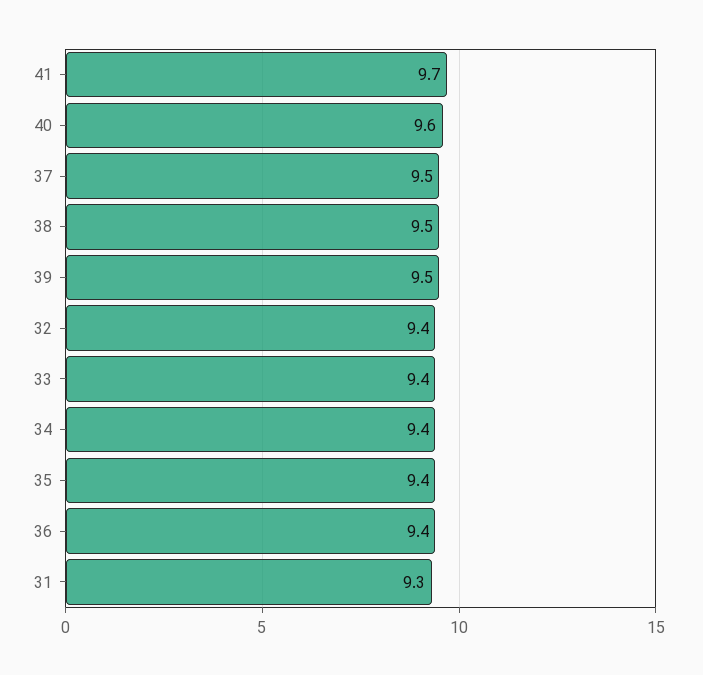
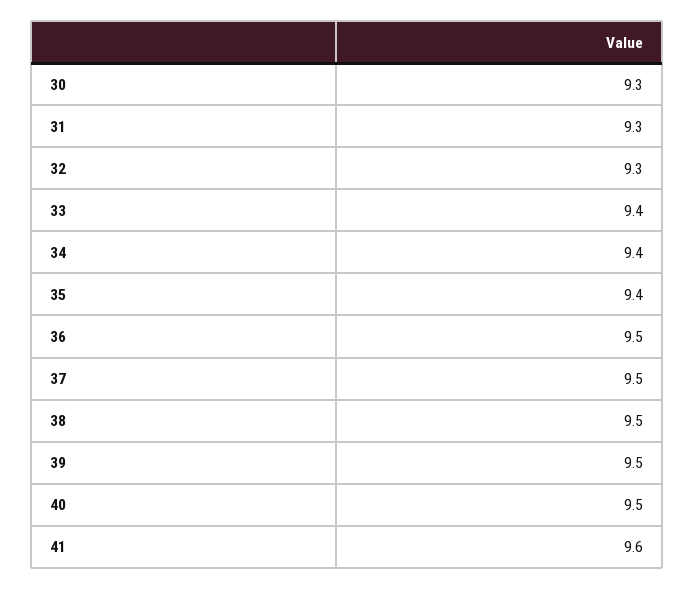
  {
-   "41": 9.7,
+   "41": 9.6,
-   "40": 9.6,
+   "40": 9.5,
    "37": 9.5,
    "38": 9.5,
    "39": 9.5,
-   "32": 9.4,
+   "32": 9.3,
    "33": 9.4,
    "34": 9.4,
    "35": 9.4,
-   "36": 9.4,
+   "36": 9.5,
-   "31": 9.3
+   "31": 9.3,
+   "30": 9.3
  }

